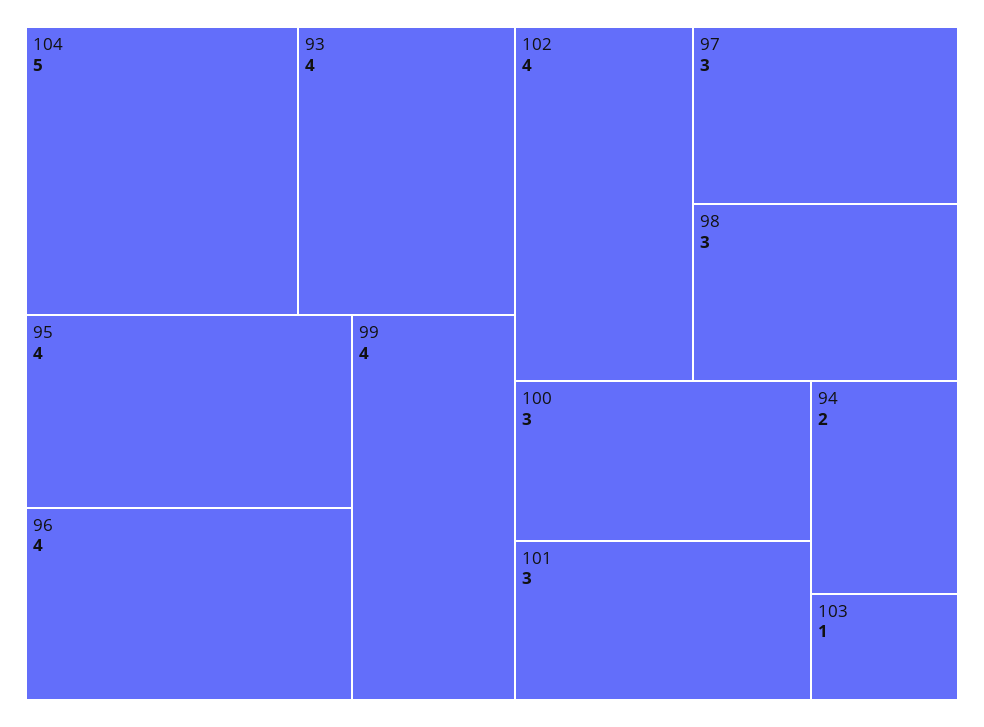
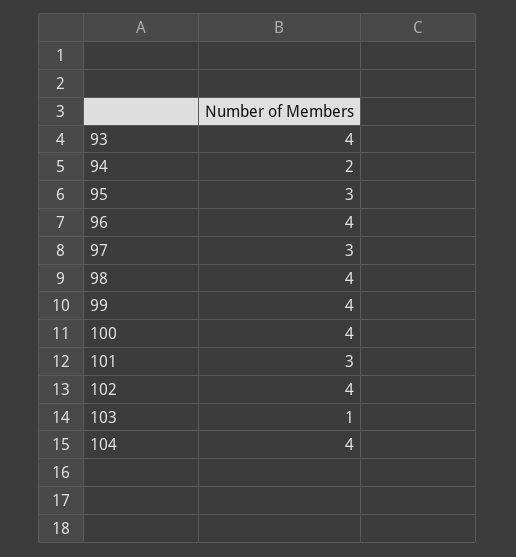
  {
-   "104": 5,
+   "104": 4,
    "93": 4,
-   "95": 4,
+   "95": 3,
    "96": 4,
    "99": 4,
    "102": 4,
    "97": 3,
-   "98": 3,
+   "98": 4,
-   "100": 3,
+   "100": 4,
    "101": 3,
    "94": 2,
    "103": 1
  }

